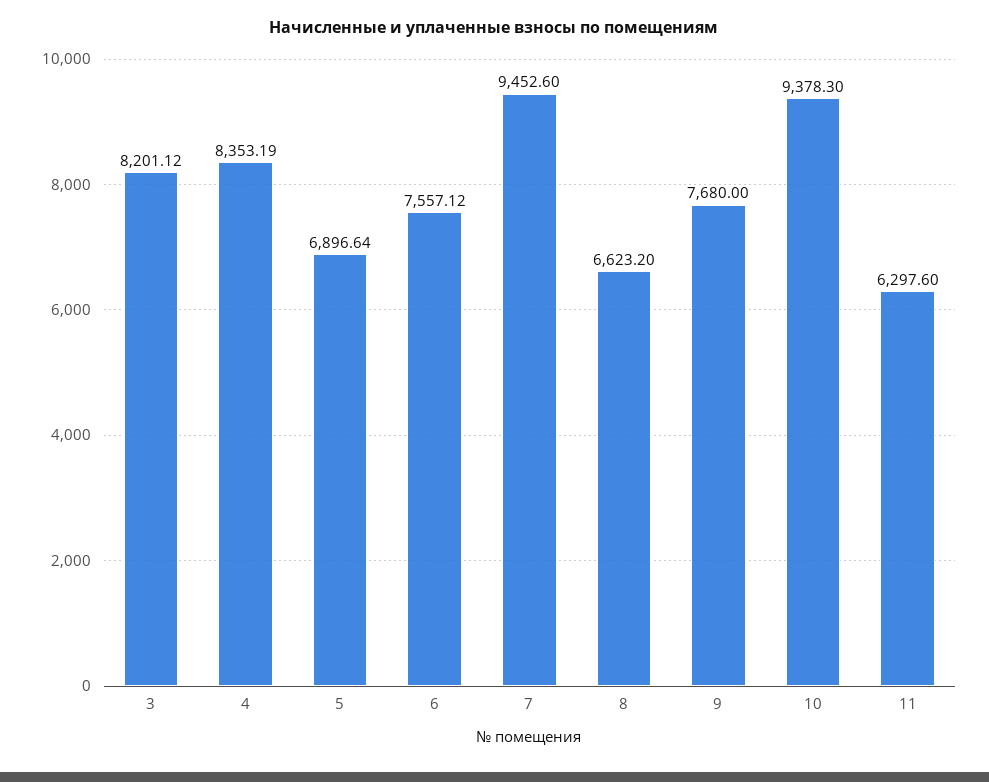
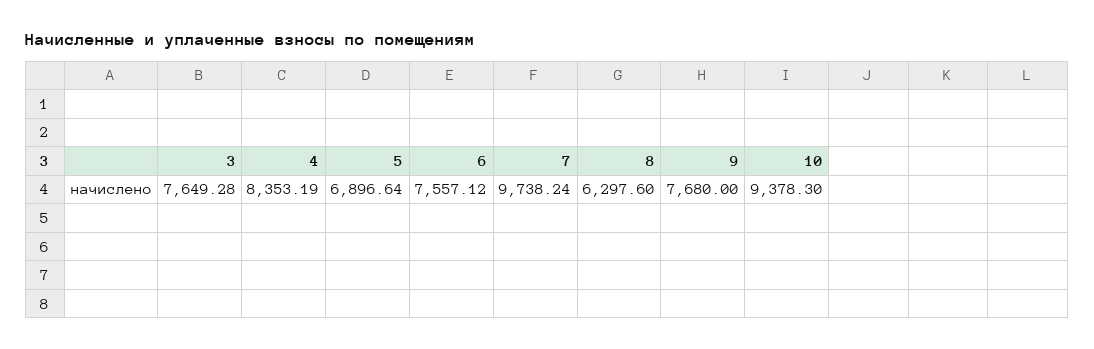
  {
-   "3": 8201.12,
+   "3": 7649.28,
    "4": 8353.19,
    "5": 6896.64,
    "6": 7557.12,
-   "7": 9452.6,
+   "7": 9738.24,
-   "8": 6623.2,
+   "8": 6297.6,
    "9": 7680,
-   "10": 9378.3,
+   "10": 9378.3
-   "11": 6297.6
  }

